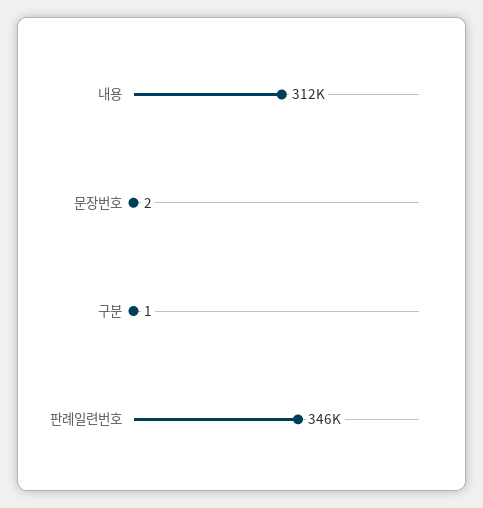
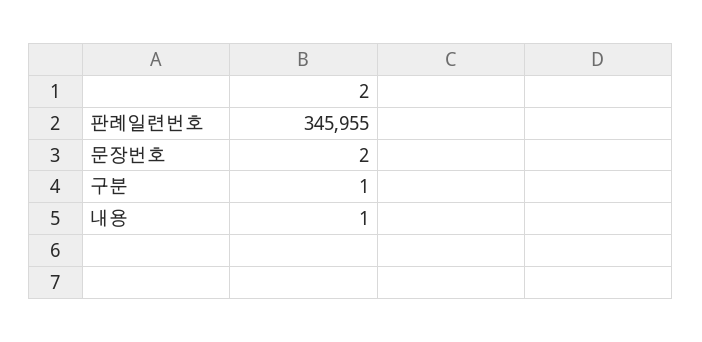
  {
-   "내용": 312000,
+   "내용": 1,
    "문장번호": 2,
    "구분": 1,
    "판례일련번호": 345955
  }

